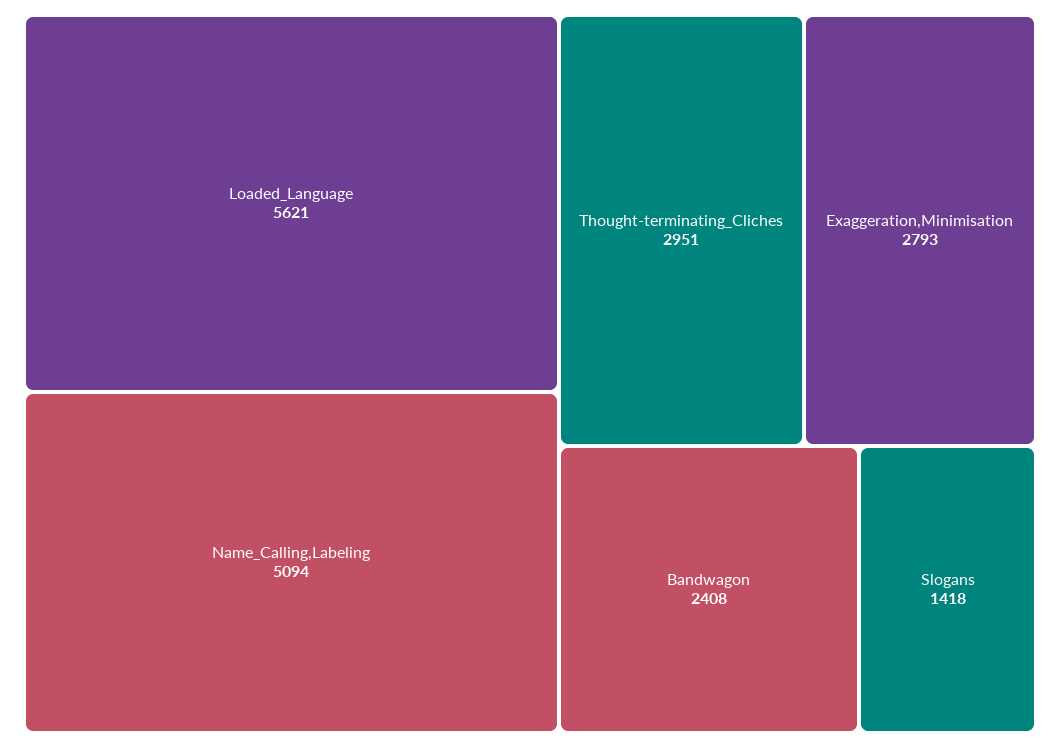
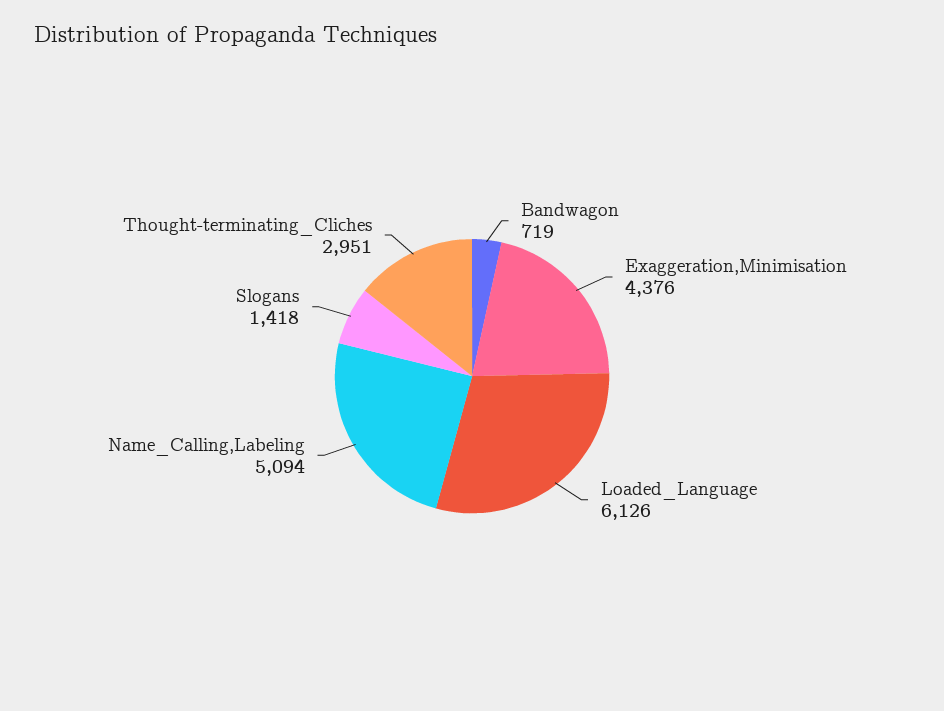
  {
-   "Loaded_Language": 5621,
+   "Loaded_Language": 6126,
    "Name_Calling,Labeling": 5094,
    "Thought-terminating_Cliches": 2951,
-   "Exaggeration,Minimisation": 2793,
+   "Exaggeration,Minimisation": 4376,
-   "Bandwagon": 2408,
+   "Bandwagon": 719,
    "Slogans": 1418
  }

